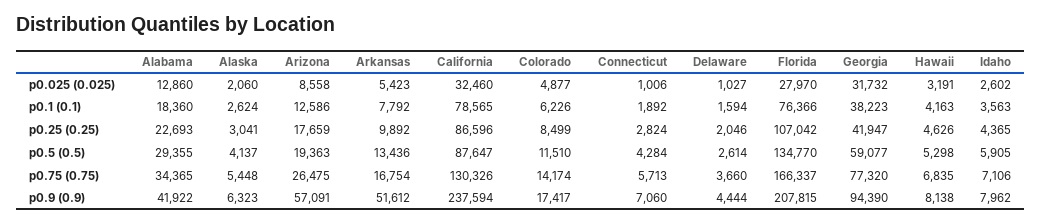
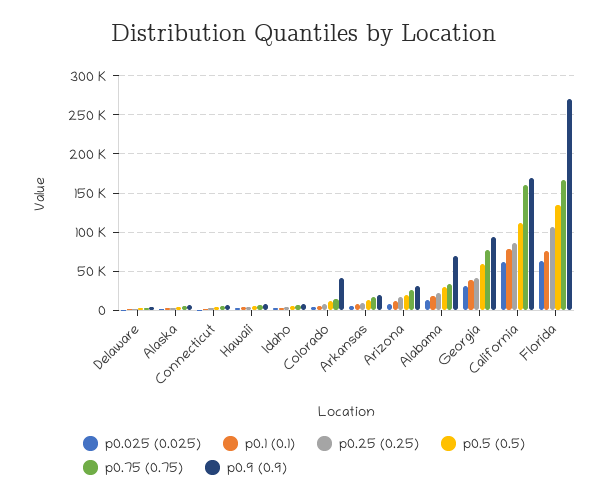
  {
    "p0.025 (0.025)": {
      "Alabama": 12860,
      "Alaska": 2060,
      "Arizona": 8558,
      "Arkansas": 5423,
-     "California": 32460,
+     "California": 60000,
      "Colorado": 4877,
      "Connecticut": 1006,
      "Delaware": 1027,
-     "Florida": 27970,
+     "Florida": 60000,
      "Georgia": 31732,
      "Hawaii": 3191,
      "Idaho": 2602
    },
    "p0.1 (0.1)": {
      "Alabama": 18360,
      "Alaska": 2624,
      "Arizona": 12586,
      "Arkansas": 7792,
      "California": 78565,
      "Colorado": 6226,
      "Connecticut": 1892,
      "Delaware": 1594,
      "Florida": 76366,
      "Georgia": 38223,
      "Hawaii": 4163,
      "Idaho": 3563
    },
    "p0.25 (0.25)": {
      "Alabama": 22693,
      "Alaska": 3041,
      "Arizona": 17659,
      "Arkansas": 9892,
      "California": 86596,
      "Colorado": 8499,
      "Connecticut": 2824,
      "Delaware": 2046,
      "Florida": 107042,
      "Georgia": 41947,
      "Hawaii": 4626,
      "Idaho": 4365
    },
    "p0.5 (0.5)": {
      "Alabama": 29355,
      "Alaska": 4137,
      "Arizona": 19363,
      "Arkansas": 13436,
-     "California": 87647,
+     "California": 110000,
      "Colorado": 11510,
      "Connecticut": 4284,
      "Delaware": 2614,
      "Florida": 134770,
      "Georgia": 59077,
      "Hawaii": 5298,
      "Idaho": 5905
    },
    "p0.75 (0.75)": {
      "Alabama": 34365,
      "Alaska": 5448,
      "Arizona": 26475,
      "Arkansas": 16754,
-     "California": 130326,
+     "California": 160000,
      "Colorado": 14174,
      "Connecticut": 5713,
      "Delaware": 3660,
      "Florida": 166337,
      "Georgia": 77320,
      "Hawaii": 6835,
      "Idaho": 7106
    },
    "p0.9 (0.9)": {
-     "Alabama": 41922,
+     "Alabama": 70000,
      "Alaska": 6323,
-     "Arizona": 57091,
+     "Arizona": 30000,
-     "Arkansas": 51612,
+     "Arkansas": 20000,
-     "California": 237594,
+     "California": 170000,
-     "Colorado": 17417,
+     "Colorado": 40000,
      "Connecticut": 7060,
      "Delaware": 4444,
-     "Florida": 207815,
+     "Florida": 270000,
      "Georgia": 94390,
      "Hawaii": 8138,
      "Idaho": 7962
    }
  }

